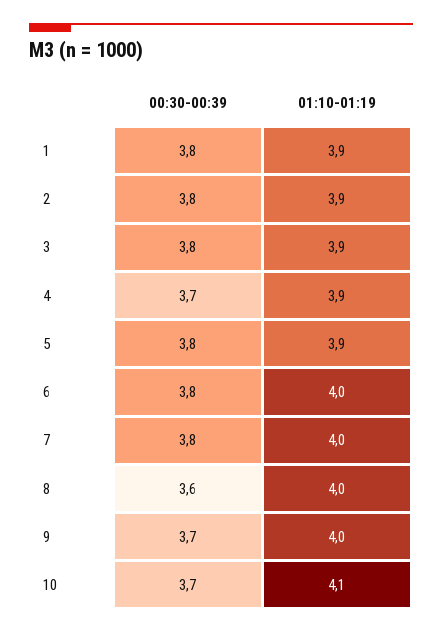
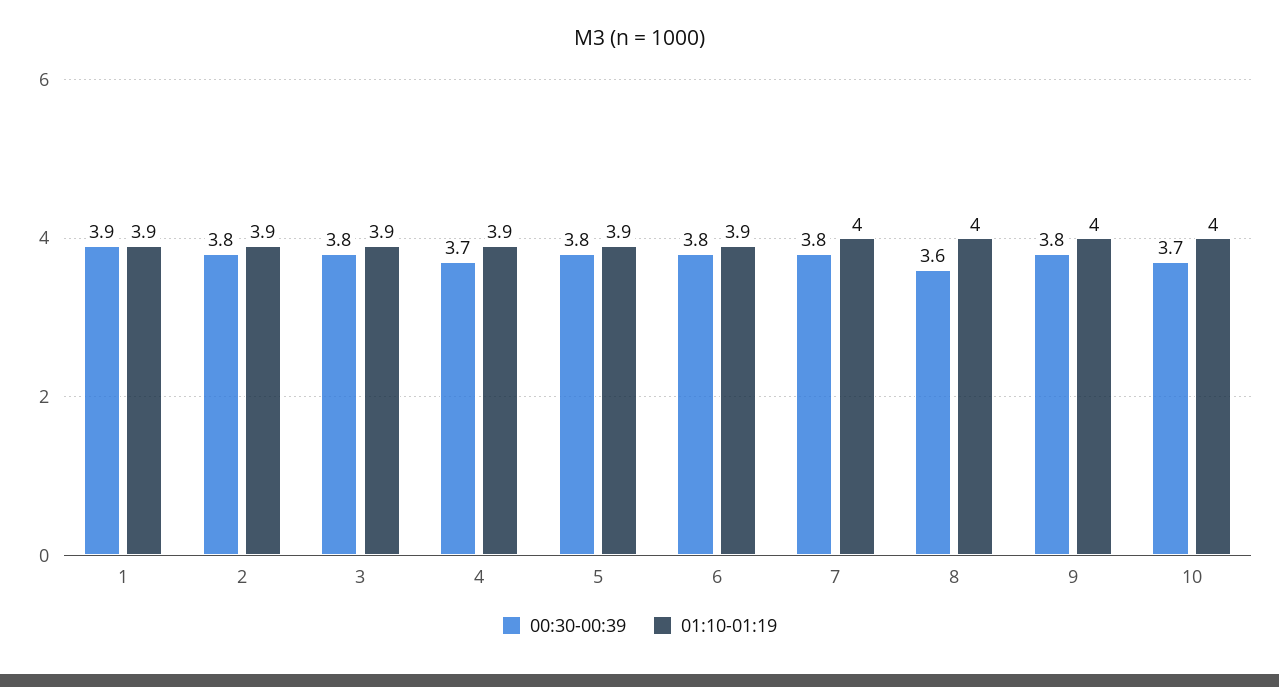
  {
    "00:30-00:39": {
-     "1": 3.8,
+     "1": 3.9,
      "2": 3.8,
      "3": 3.8,
      "4": 3.7,
      "5": 3.8,
      "6": 3.8,
      "7": 3.8,
      "8": 3.6,
-     "9": 3.7,
+     "9": 3.8,
      "10": 3.7
    },
    "01:10-01:19": {
      "1": 3.9,
      "2": 3.9,
      "3": 3.9,
      "4": 3.9,
      "5": 3.9,
-     "6": 4,
+     "6": 3.9,
      "7": 4,
      "8": 4,
      "9": 4,
-     "10": 4.1
+     "10": 4
    }
  }

